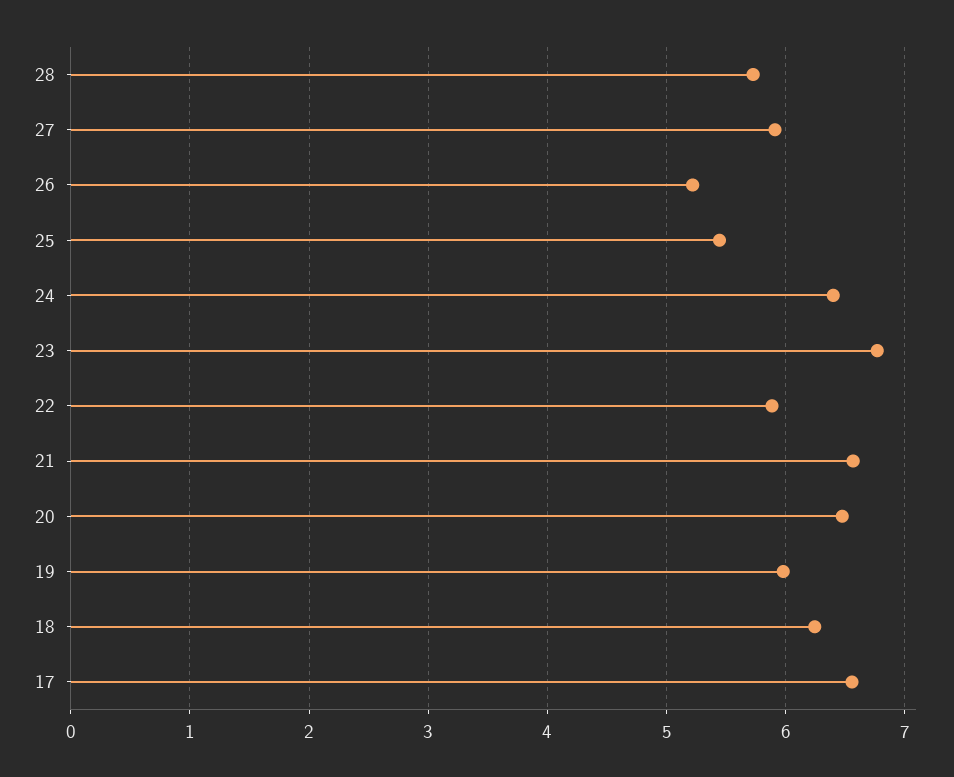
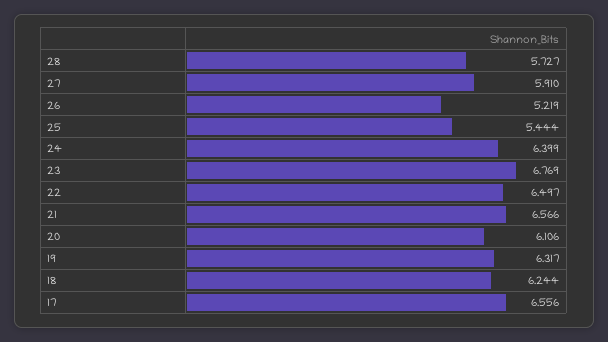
  {
    "28": 5.727,
    "27": 5.91,
    "26": 5.219,
    "25": 5.444,
    "24": 6.399,
    "23": 6.769,
-   "22": 5.9,
+   "22": 6.497,
    "21": 6.566,
-   "20": 6.5,
+   "20": 6.106,
-   "19": 6,
+   "19": 6.317,
    "18": 6.244,
    "17": 6.556
  }

